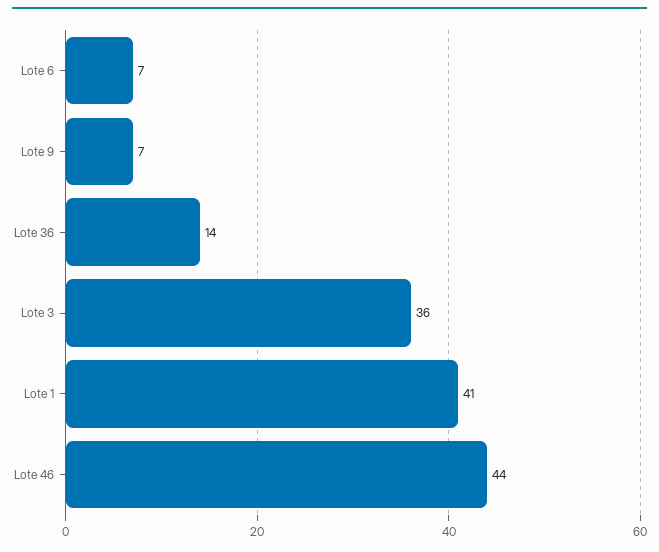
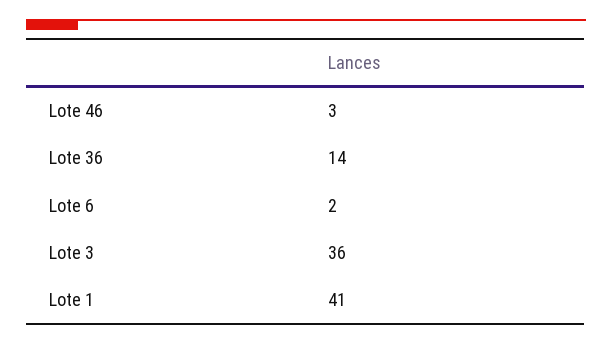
  {
-   "Lote 6": 7,
+   "Lote 6": 2,
-   "Lote 9": 7,
    "Lote 36": 14,
    "Lote 3": 36,
    "Lote 1": 41,
-   "Lote 46": 44
+   "Lote 46": 3
  }

